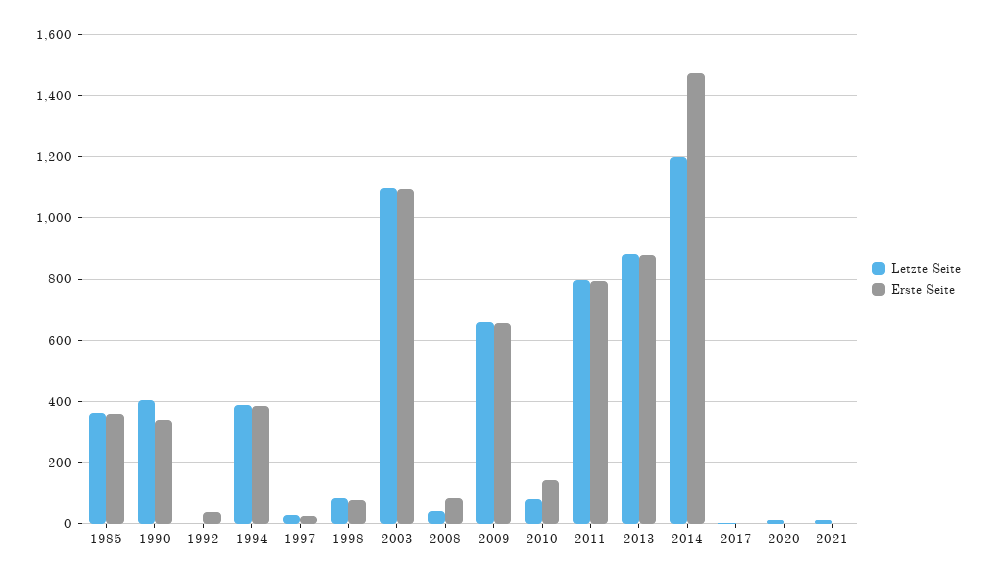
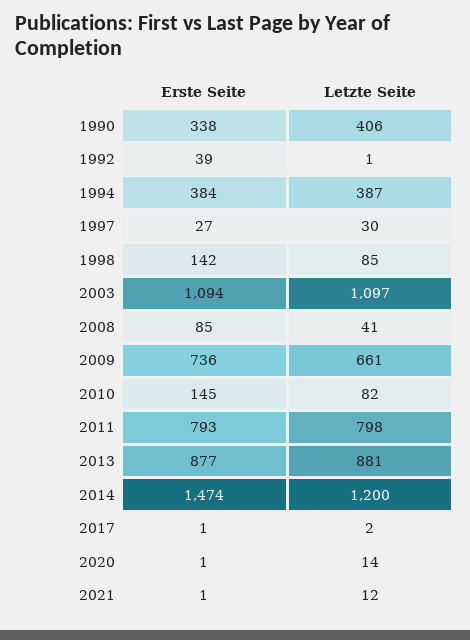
  {
    "Letzte Seite": {
-     "1985": 360,
      "1990": 406,
      "1992": 1,
      "1994": 387,
      "1997": 30,
      "1998": 85,
      "2003": 1097,
      "2008": 41,
      "2009": 661,
      "2010": 82,
      "2011": 798,
      "2013": 881,
      "2014": 1200,
      "2017": 2,
      "2020": 14,
      "2021": 12
    },
    "Erste Seite": {
-     "1985": 360,
      "1990": 338,
      "1992": 39,
      "1994": 384,
      "1997": 27,
-     "1998": 80,
+     "1998": 142,
      "2003": 1094,
      "2008": 85,
-     "2009": 660,
+     "2009": 736,
      "2010": 145,
      "2011": 793,
      "2013": 877,
      "2014": 1474,
      "2017": 1,
      "2020": 1,
      "2021": 1
    }
  }

